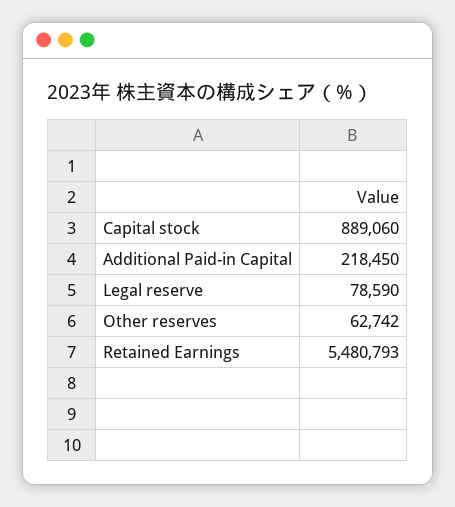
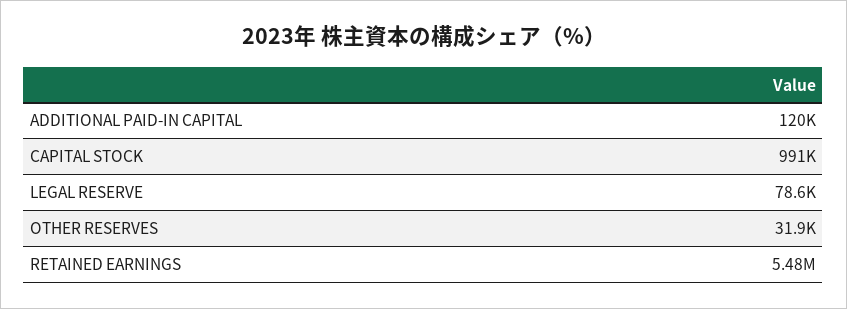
  {
-   "Capital stock": 889060,
+   "Capital stock": 991000,
-   "Additional Paid-in Capital": 218450,
+   "Additional Paid-in Capital": 120000,
    "Legal reserve": 78590,
-   "Other reserves": 62742,
+   "Other reserves": 31900,
    "Retained Earnings": 5480793
  }

